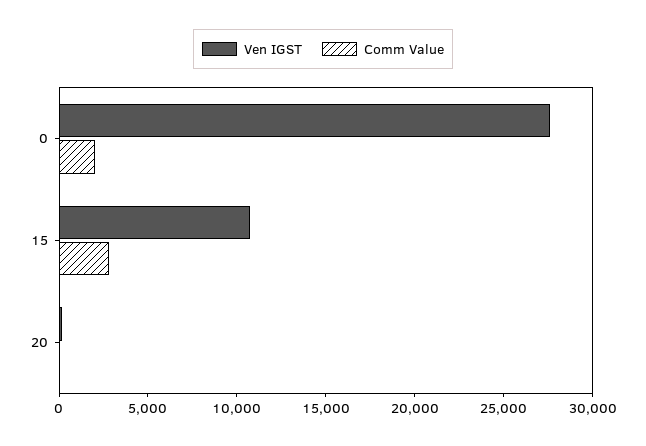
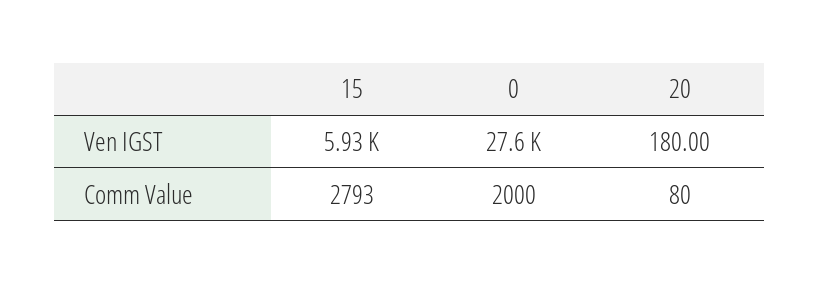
  {
    "Ven IGST": {
      "0": 27600,
-     "15": 11000,
+     "15": 5930,
      "20": 180
    },
    "Comm Value": {
      "0": 2000,
      "15": 2793,
      "20": 80
    }
  }

